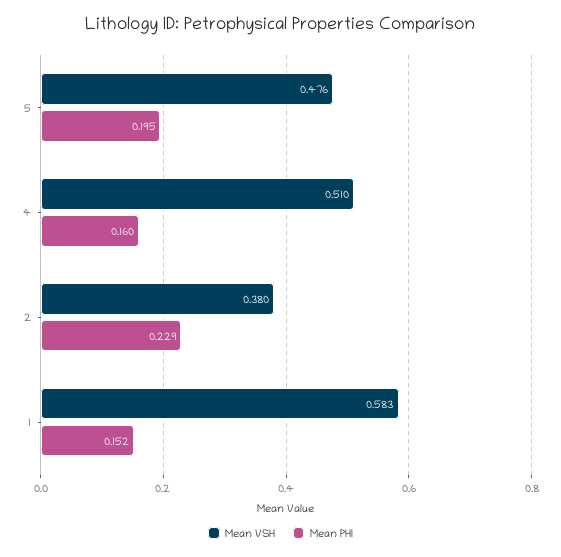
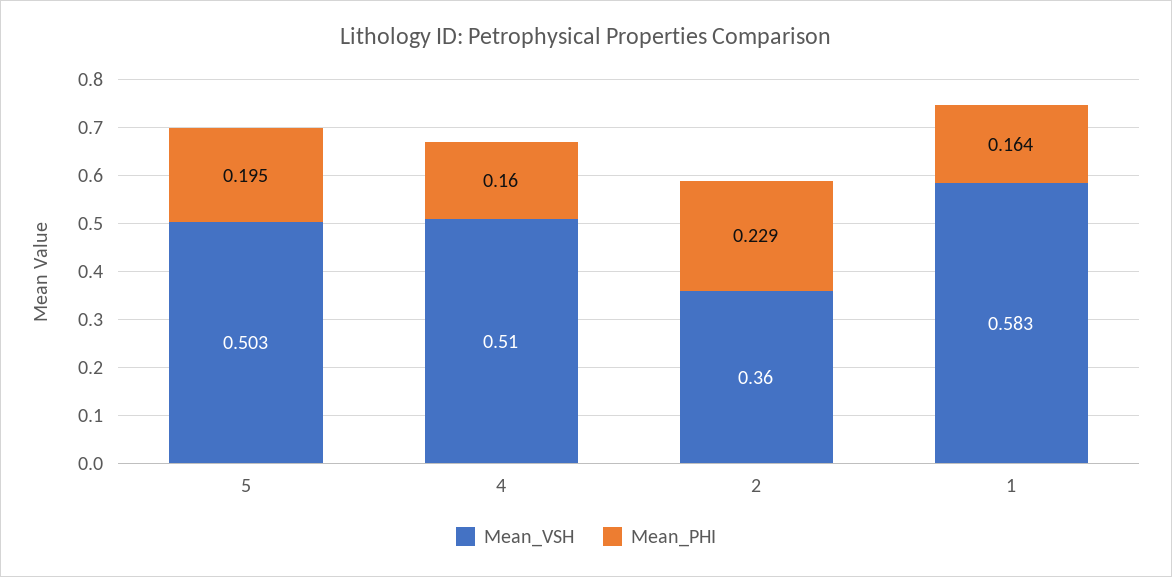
  {
    "Mean VSH": {
-     "5": 0.476,
+     "5": 0.503,
      "4": 0.51,
-     "2": 0.38,
+     "2": 0.36,
      "1": 0.583
    },
    "Mean PHI": {
      "5": 0.195,
      "4": 0.16,
      "2": 0.229,
-     "1": 0.152
+     "1": 0.164
    }
  }

